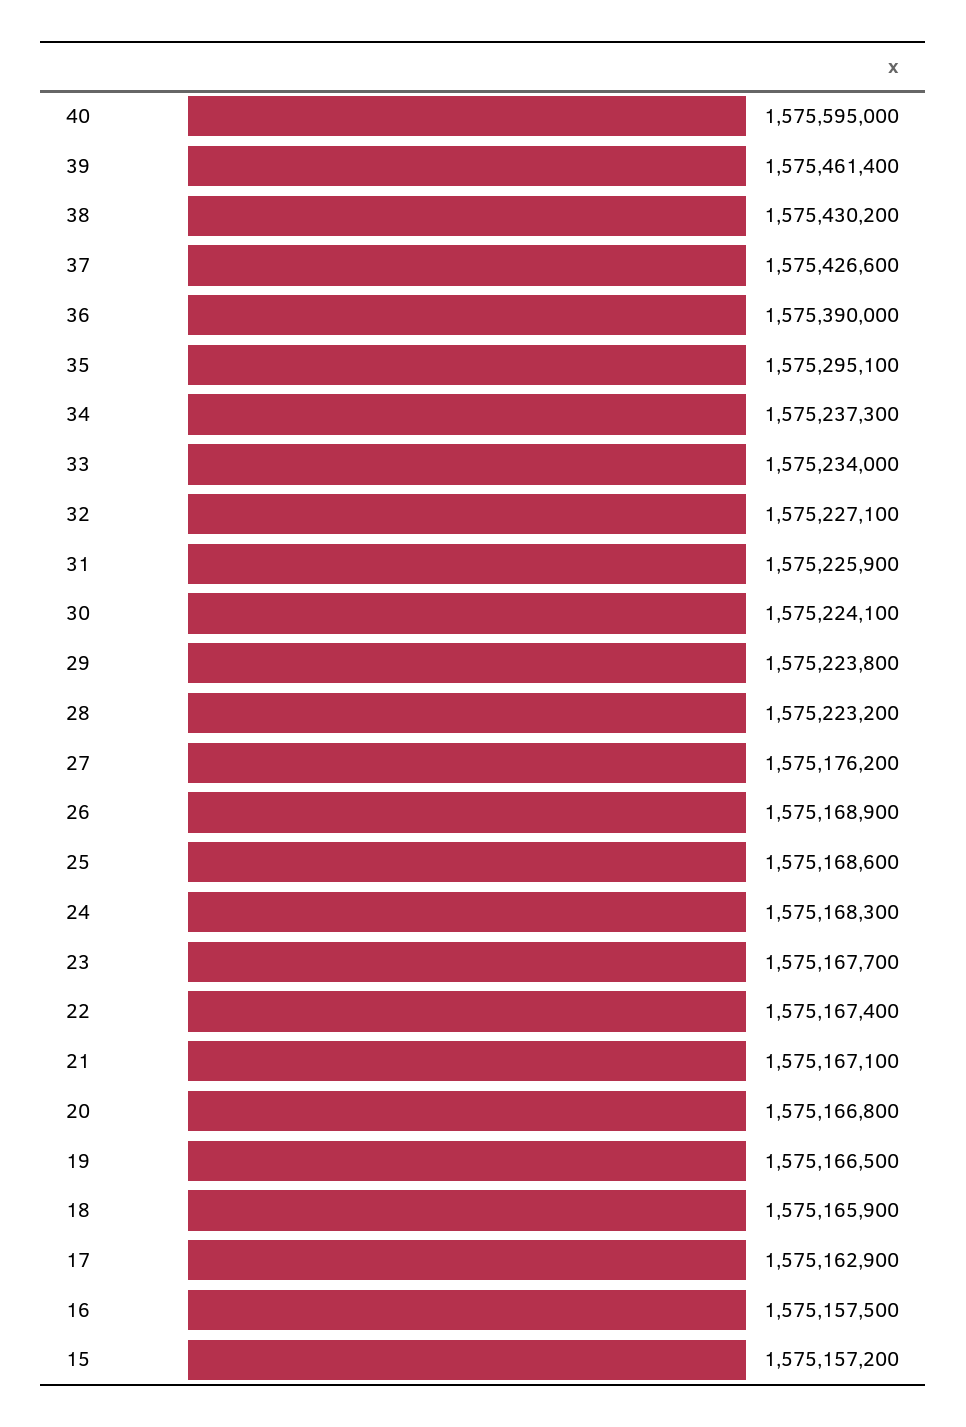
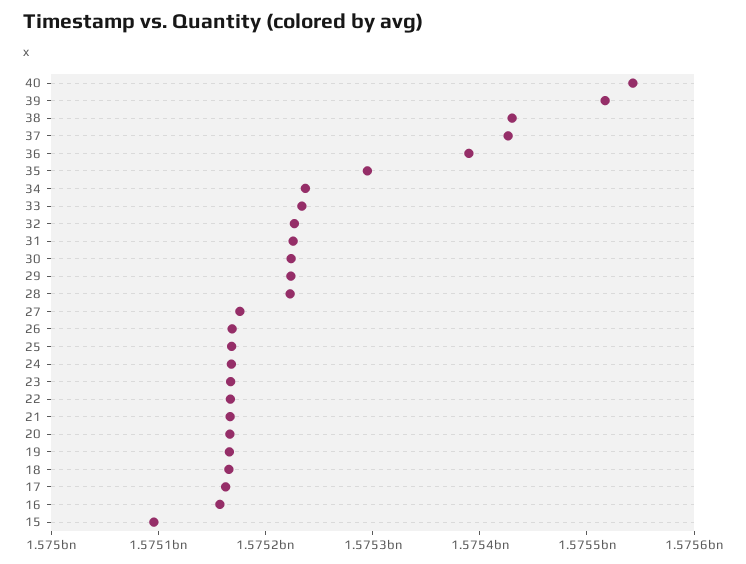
  {
-   "40": 1575595000,
+   "40": 1575540000,
-   "39": 1575461400,
+   "39": 1575520000,
    "38": 1575430200,
    "37": 1575426600,
    "36": 1575390000,
    "35": 1575295100,
    "34": 1575237300,
    "33": 1575234000,
    "32": 1575227100,
    "31": 1575225900,
    "30": 1575224100,
    "29": 1575223800,
    "28": 1575223200,
    "27": 1575176200,
    "26": 1575168900,
    "25": 1575168600,
    "24": 1575168300,
    "23": 1575167700,
    "22": 1575167400,
    "21": 1575167100,
    "20": 1575166800,
    "19": 1575166500,
    "18": 1575165900,
    "17": 1575162900,
    "16": 1575157500,
-   "15": 1575157200
+   "15": 1575100000
  }

